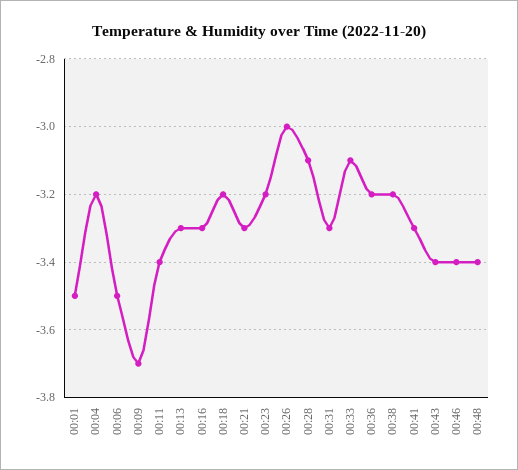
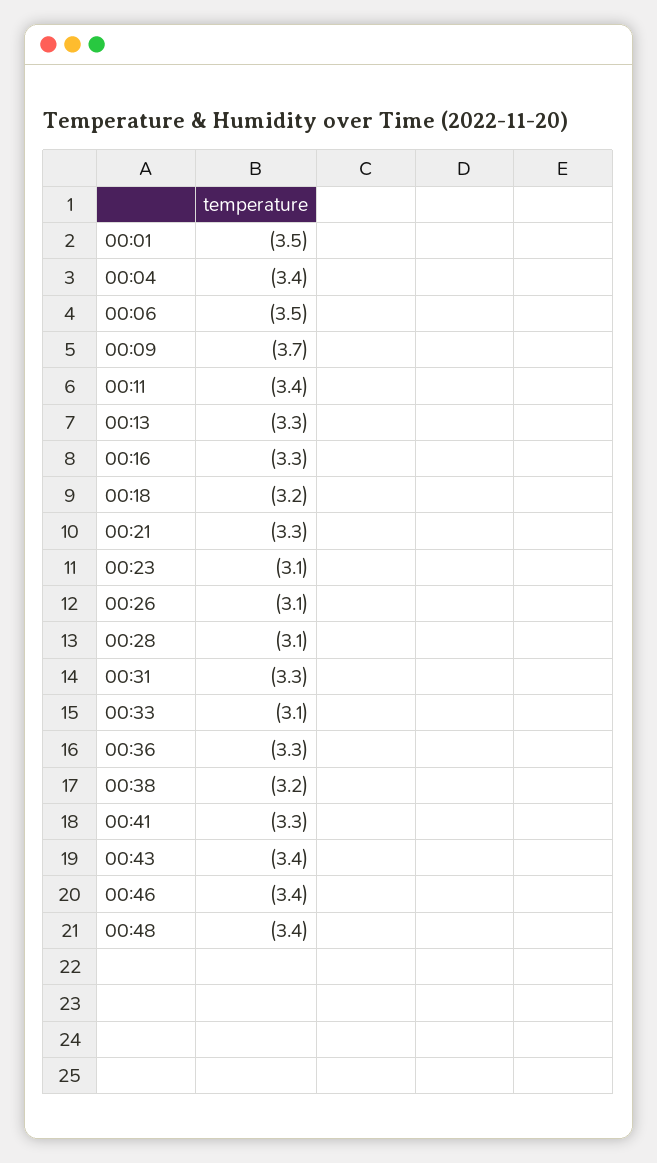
  {
    "00:01": -3.5,
-   "00:04": -3.2,
+   "00:04": -3.4,
    "00:06": -3.5,
    "00:09": -3.7,
    "00:11": -3.4,
    "00:13": -3.3,
    "00:16": -3.3,
    "00:18": -3.2,
    "00:21": -3.3,
-   "00:23": -3.2,
+   "00:23": -3.1,
-   "00:26": -3,
+   "00:26": -3.1,
    "00:28": -3.1,
    "00:31": -3.3,
    "00:33": -3.1,
-   "00:36": -3.2,
+   "00:36": -3.3,
    "00:38": -3.2,
    "00:41": -3.3,
    "00:43": -3.4,
    "00:46": -3.4,
    "00:48": -3.4
  }

